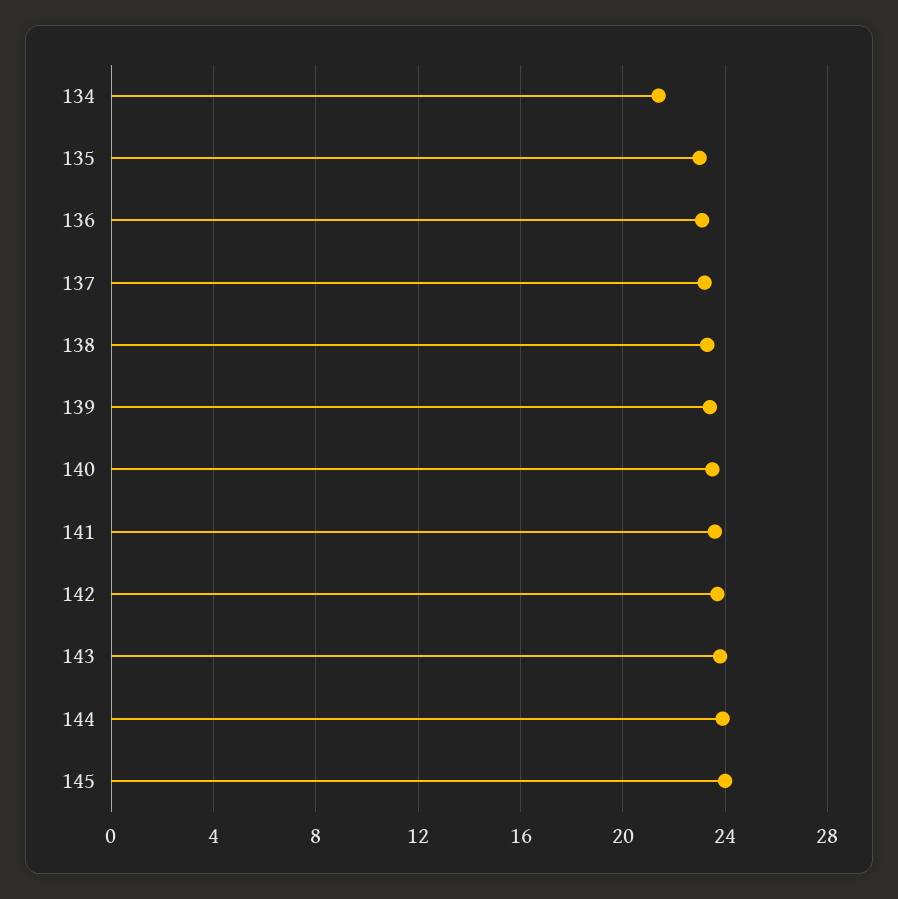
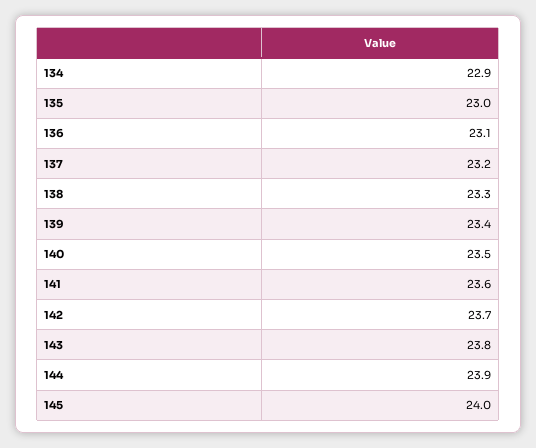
  {
-   "134": 21.5,
+   "134": 22.9,
    "135": 23,
    "136": 23.1,
    "137": 23.2,
    "138": 23.3,
    "139": 23.4,
    "140": 23.5,
    "141": 23.6,
    "142": 23.7,
    "143": 23.8,
    "144": 23.9,
    "145": 24
  }

